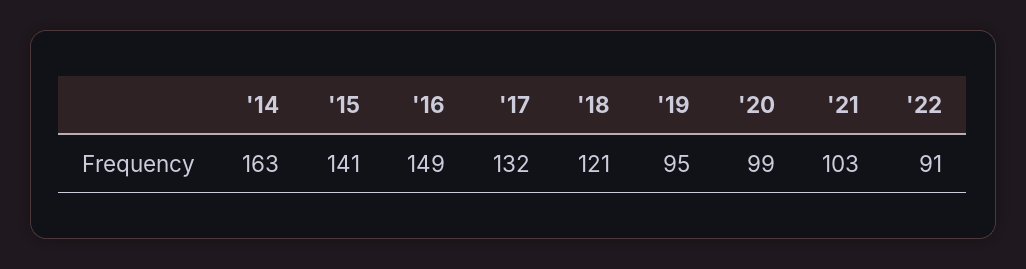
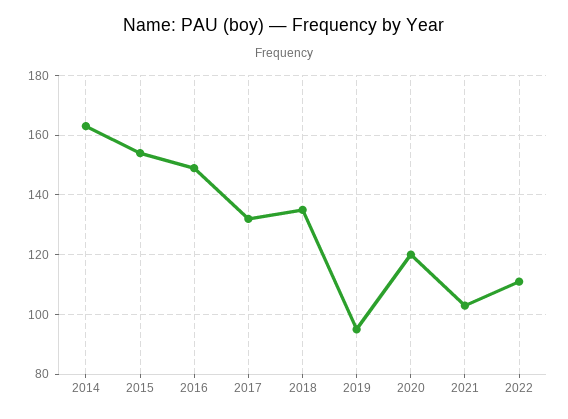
  {
    "'14": 163,
-   "'15": 141,
+   "'15": 155,
    "'16": 149,
    "'17": 132,
-   "'18": 121,
+   "'18": 135,
    "'19": 95,
-   "'20": 99,
+   "'20": 120,
    "'21": 103,
-   "'22": 91
+   "'22": 110
  }

